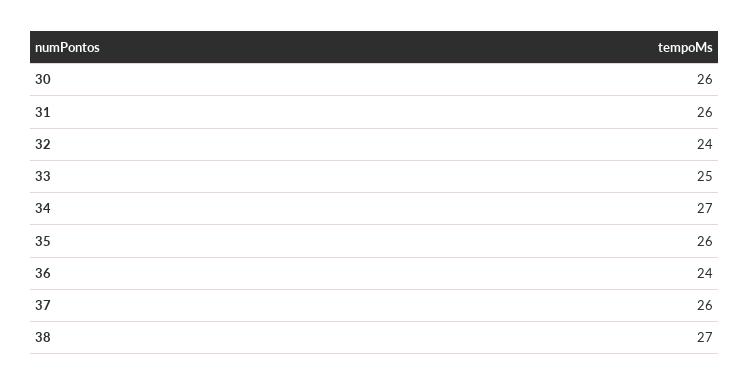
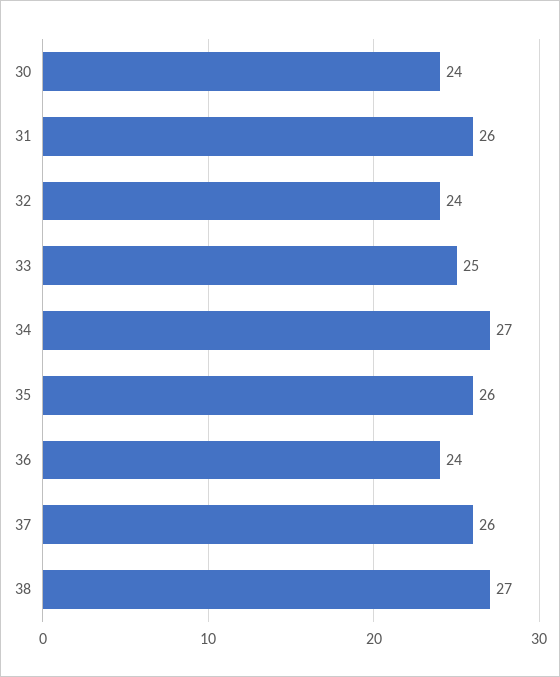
  {
-   "30": 26,
+   "30": 24,
    "31": 26,
    "32": 24,
    "33": 25,
    "34": 27,
    "35": 26,
    "36": 24,
    "37": 26,
    "38": 27
  }

